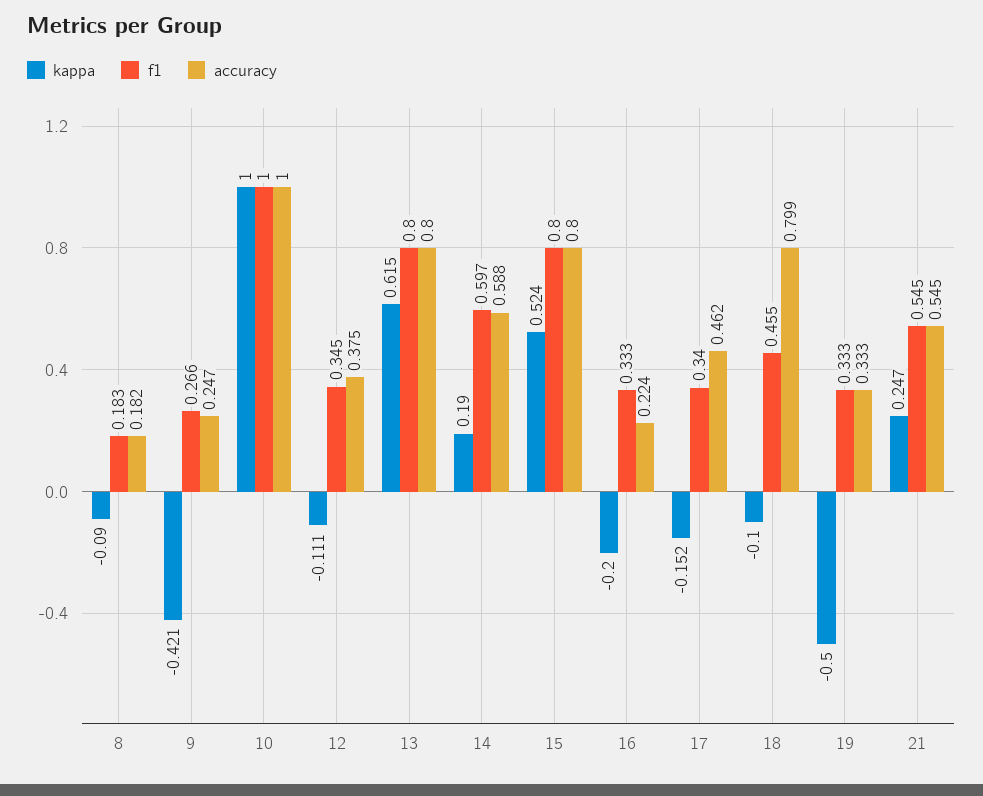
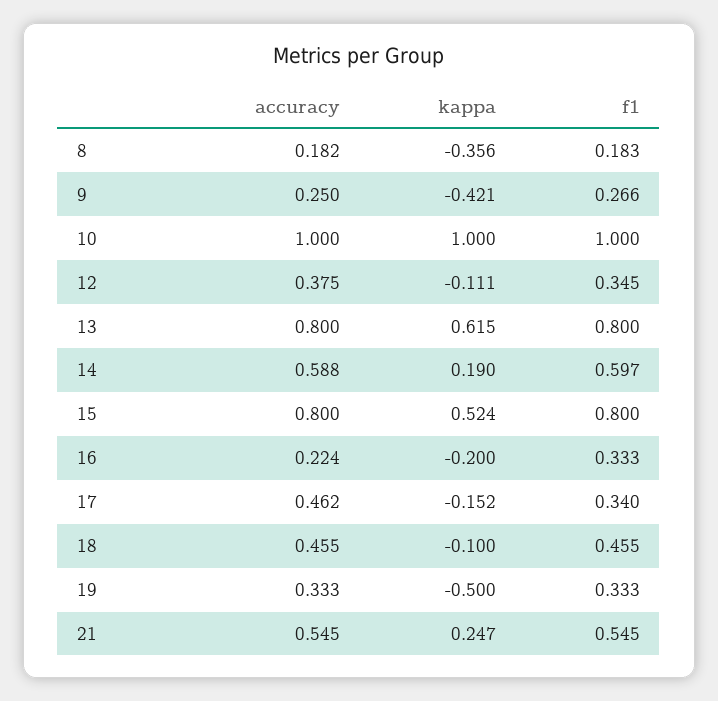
  {
    "kappa": {
-     "8": -0.09,
+     "8": -0.356,
      "9": -0.421,
      "10": 1,
      "12": -0.111,
      "13": 0.615,
      "14": 0.19,
      "15": 0.524,
      "16": -0.2,
      "17": -0.152,
      "18": -0.1,
      "19": -0.5,
      "21": 0.247
    },
    "f1": {
      "8": 0.183,
      "9": 0.266,
      "10": 1,
      "12": 0.345,
      "13": 0.8,
      "14": 0.597,
      "15": 0.8,
      "16": 0.333,
      "17": 0.34,
      "18": 0.455,
      "19": 0.333,
      "21": 0.545
    },
    "accuracy": {
      "8": 0.182,
-     "9": 0.247,
+     "9": 0.25,
      "10": 1,
      "12": 0.375,
      "13": 0.8,
      "14": 0.588,
      "15": 0.8,
      "16": 0.224,
      "17": 0.462,
-     "18": 0.799,
+     "18": 0.455,
      "19": 0.333,
      "21": 0.545
    }
  }

